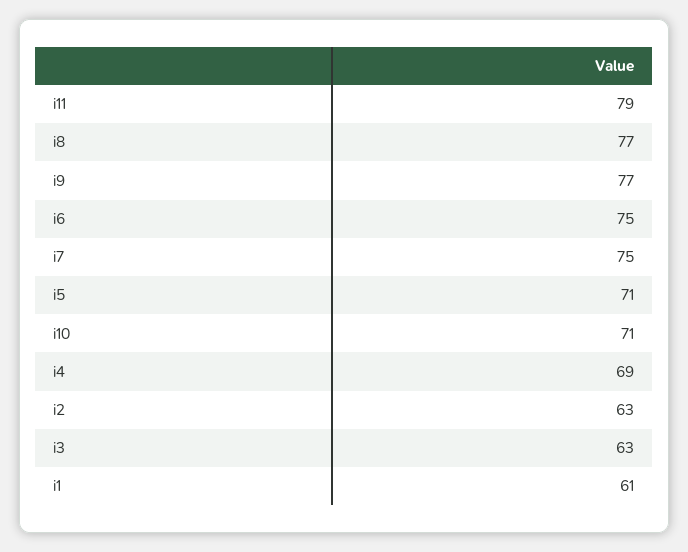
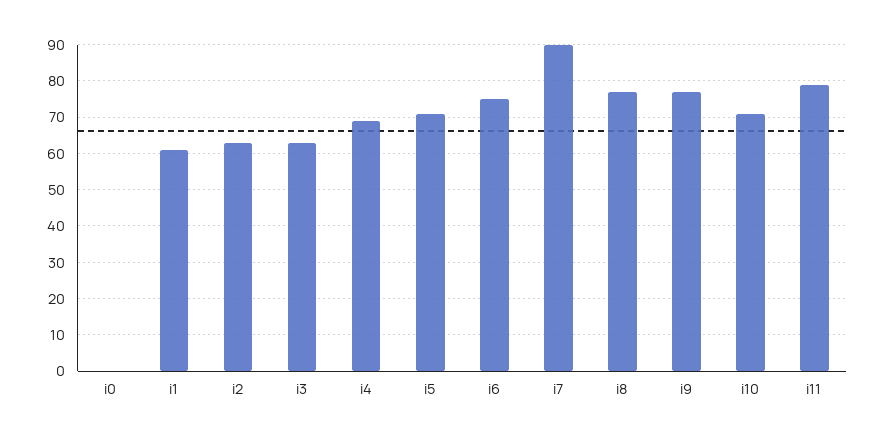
  {
    "i11": 79,
    "i8": 77,
    "i9": 77,
    "i6": 75,
-   "i7": 75,
+   "i7": 90,
    "i5": 71,
    "i10": 71,
    "i4": 69,
    "i2": 63,
    "i3": 63,
-   "i1": 61
+   "i1": 61,
+   "i0": 0
  }

